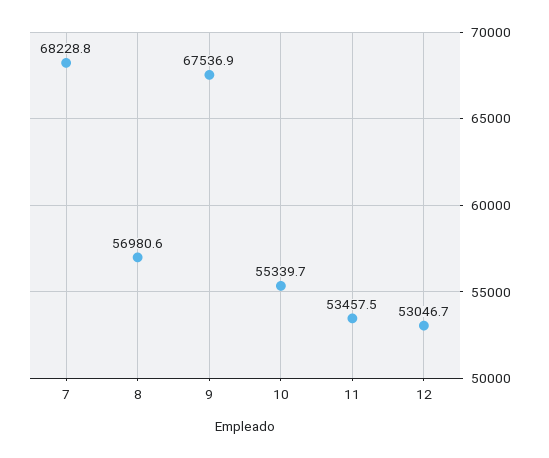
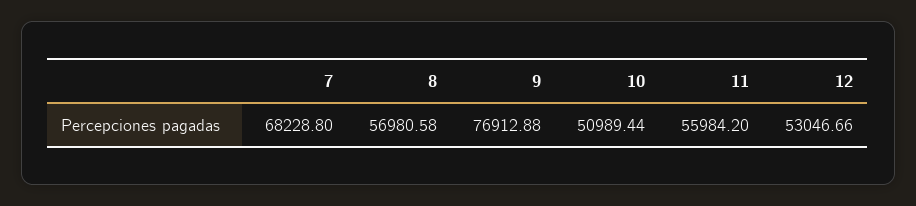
  {
    "7": 68228.8,
    "8": 56980.58,
-   "9": 67536.9,
+   "9": 76912.88,
-   "10": 55339.7,
+   "10": 50989.44,
-   "11": 53457.5,
+   "11": 55984.2,
    "12": 53046.66
  }

